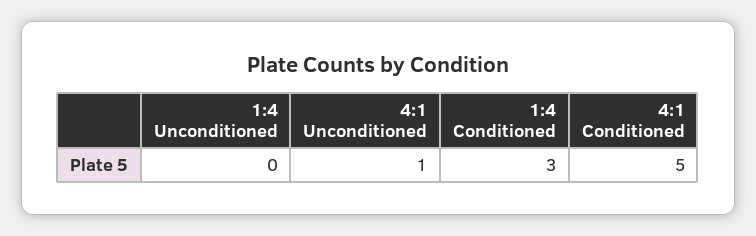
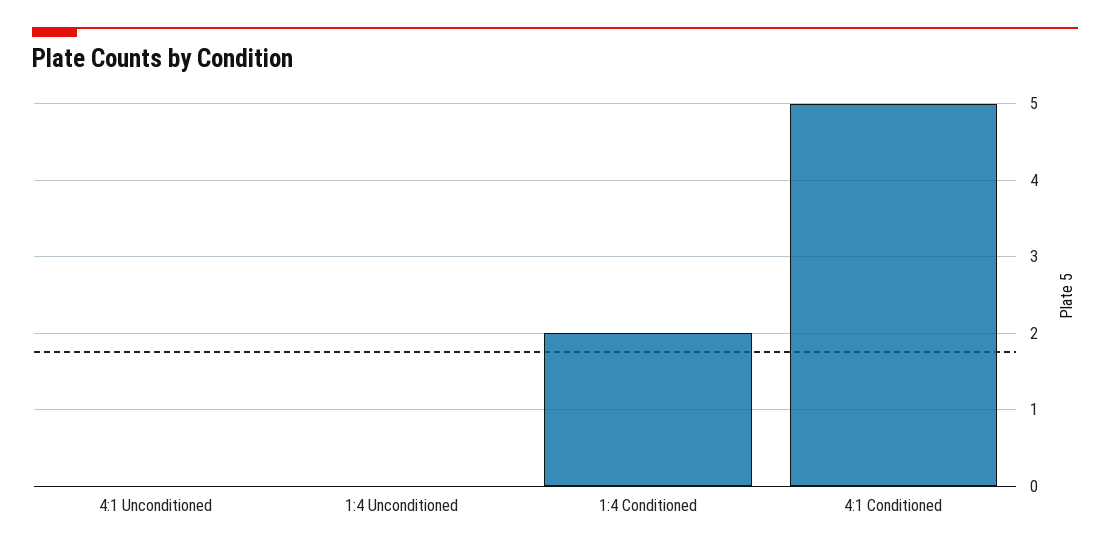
  {
    "1:4 Unconditioned": 0,
-   "4:1 Unconditioned": 1,
+   "4:1 Unconditioned": 0,
-   "1:4 Conditioned": 3,
+   "1:4 Conditioned": 2,
    "4:1 Conditioned": 5
  }

